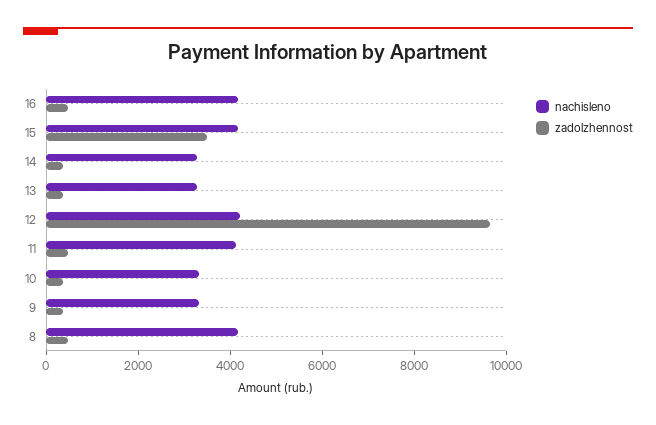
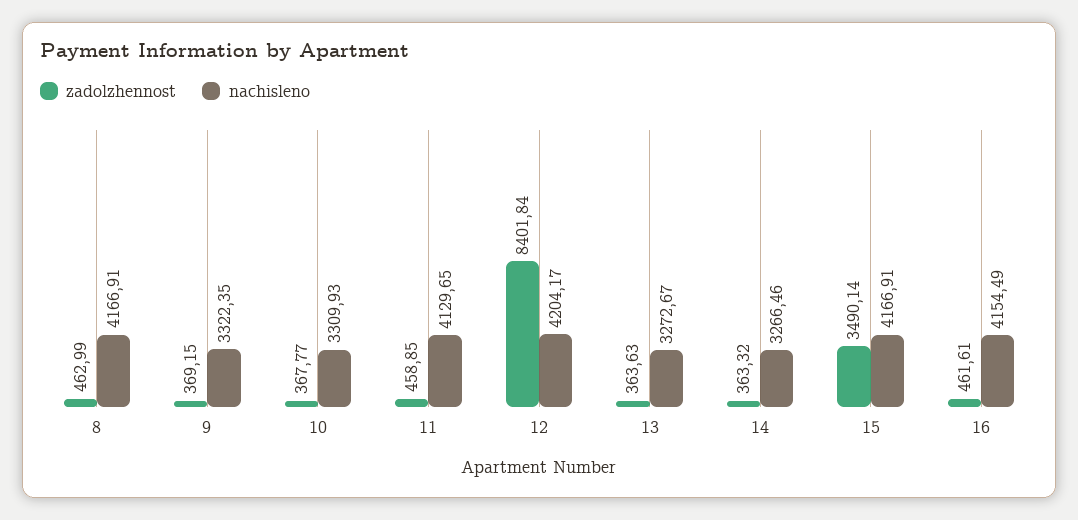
  {
    "nachisleno": {
      "16": 4154.49,
      "15": 4166.91,
      "14": 3266.46,
      "13": 3272.67,
      "12": 4204.17,
      "11": 4129.65,
      "10": 3309.93,
      "9": 3322.35,
      "8": 4166.91
    },
    "zadolzhennost": {
      "16": 461.61,
      "15": 3490.14,
      "14": 363.32,
      "13": 363.63,
-     "12": 9500,
+     "12": 8401.84,
      "11": 458.85,
      "10": 367.77,
      "9": 369.15,
      "8": 462.99
    }
  }

